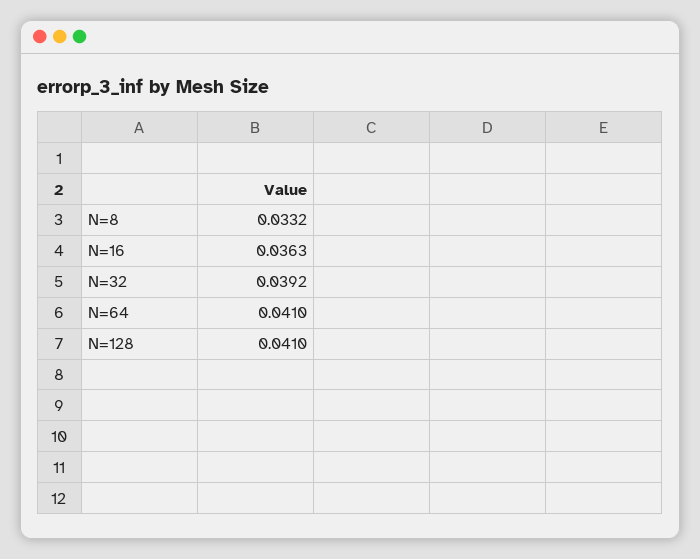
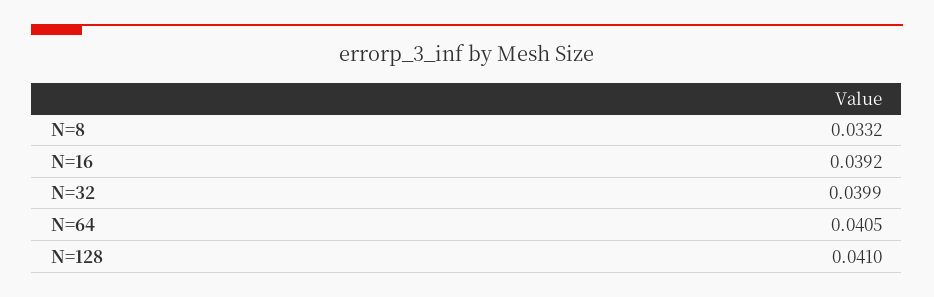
  {
    "N=8": 0.0332,
-   "N=16": 0.0363,
+   "N=16": 0.0392,
-   "N=32": 0.0392,
+   "N=32": 0.0399,
-   "N=64": 0.041,
+   "N=64": 0.0405,
    "N=128": 0.041
  }

